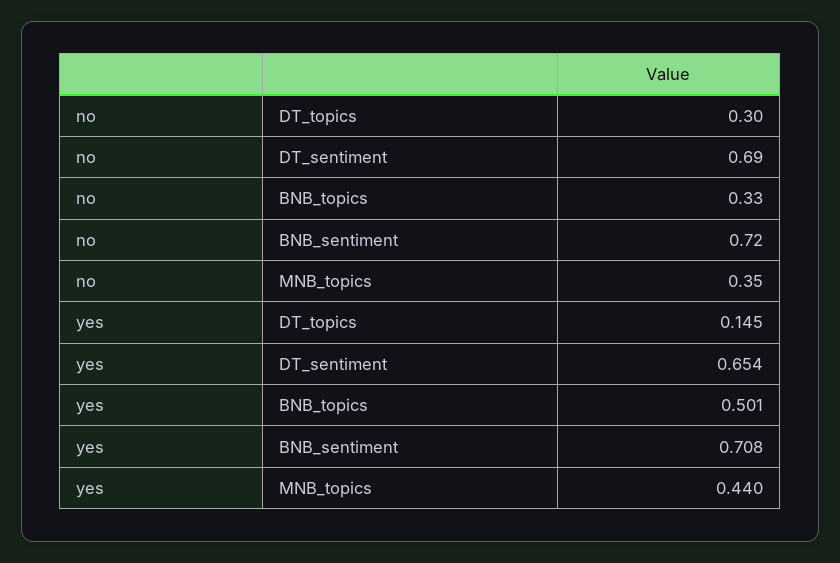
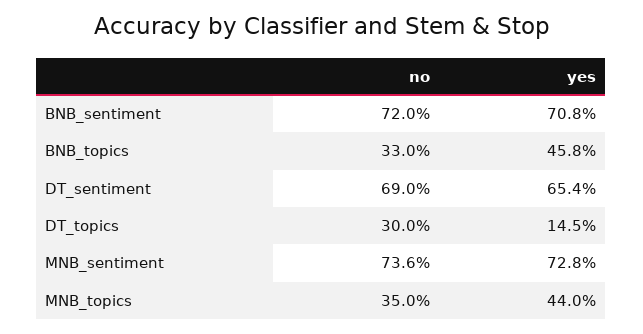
  {
    "no": {
      "DT_topics": 0.3,
      "DT_sentiment": 0.69,
      "BNB_topics": 0.33,
      "BNB_sentiment": 0.72,
-     "MNB_topics": 0.35
+     "MNB_topics": 0.35,
+     "MNB_sentiment": 0.736
    },
    "yes": {
      "DT_topics": 0.145,
      "DT_sentiment": 0.654,
-     "BNB_topics": 0.501,
+     "BNB_topics": 0.458,
      "BNB_sentiment": 0.708,
-     "MNB_topics": 0.44
+     "MNB_topics": 0.44,
+     "MNB_sentiment": 0.728
    }
  }

